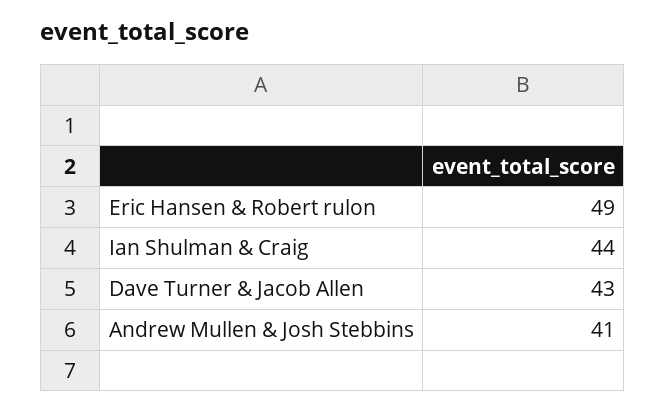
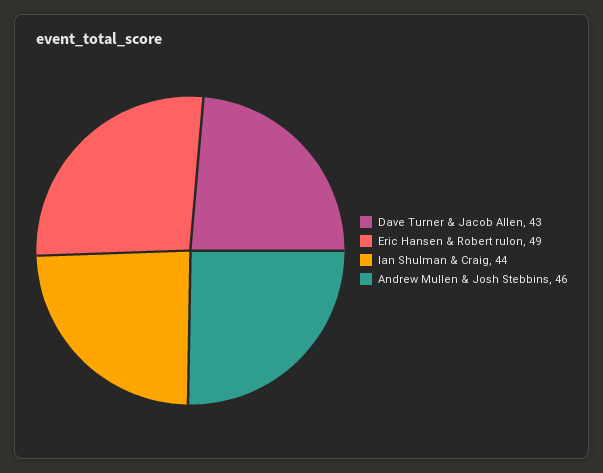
  {
    "Eric Hansen & Robert rulon": 49,
    "Ian Shulman & Craig": 44,
    "Dave Turner & Jacob Allen": 43,
-   "Andrew Mullen & Josh Stebbins": 41
+   "Andrew Mullen & Josh Stebbins": 46
  }

